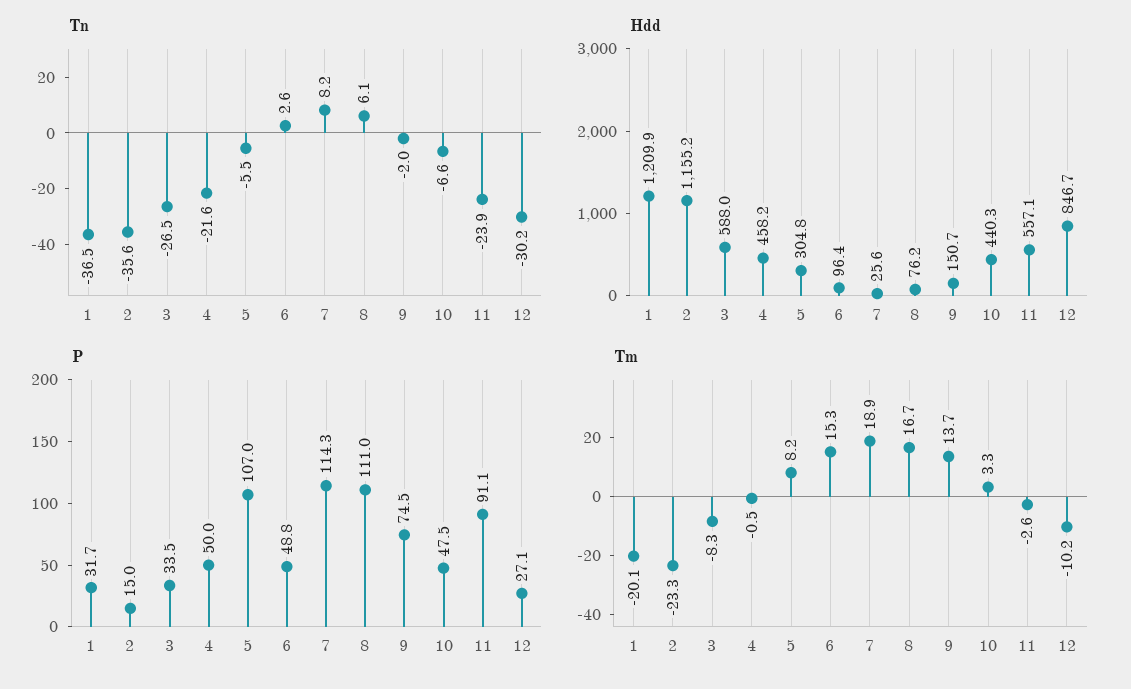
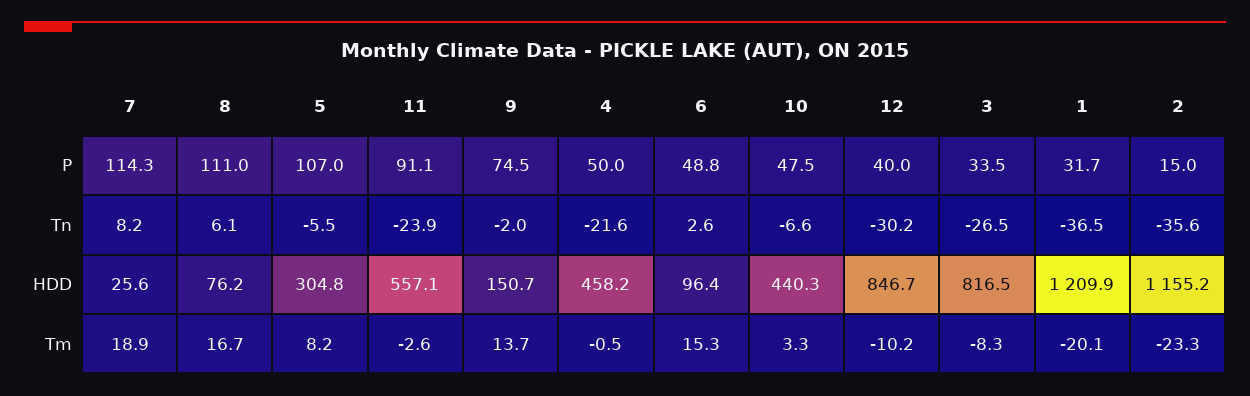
  {
    "Tn": {
      "1": -36.5,
      "2": -35.6,
      "3": -26.5,
      "4": -21.6,
      "5": -5.5,
      "6": 2.6,
      "7": 8.2,
      "8": 6.1,
      "9": -2,
      "10": -6.6,
      "11": -23.9,
      "12": -30.2
    },
    "Hdd": {
      "1": 1209.9,
      "2": 1155.2,
-     "3": 588,
+     "3": 816.5,
      "4": 458.2,
      "5": 304.8,
      "6": 96.4,
      "7": 25.6,
      "8": 76.2,
      "9": 150.7,
      "10": 440.3,
      "11": 557.1,
      "12": 846.7
    },
    "P": {
      "1": 31.7,
      "2": 15,
      "3": 33.5,
      "4": 50,
      "5": 107,
      "6": 48.8,
      "7": 114.3,
      "8": 111,
      "9": 74.5,
      "10": 47.5,
      "11": 91.1,
-     "12": 27.1
+     "12": 40
    },
    "Tm": {
      "1": -20.1,
      "2": -23.3,
      "3": -8.3,
      "4": -0.5,
      "5": 8.2,
      "6": 15.3,
      "7": 18.9,
      "8": 16.7,
      "9": 13.7,
      "10": 3.3,
      "11": -2.6,
      "12": -10.2
    }
  }

